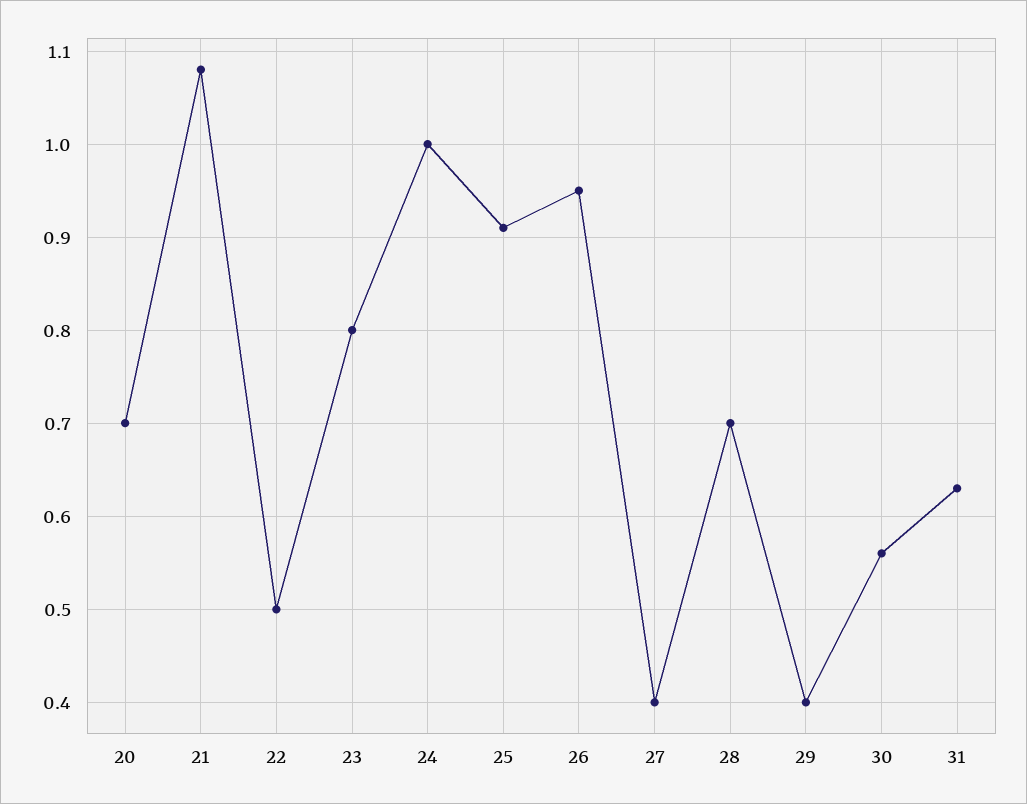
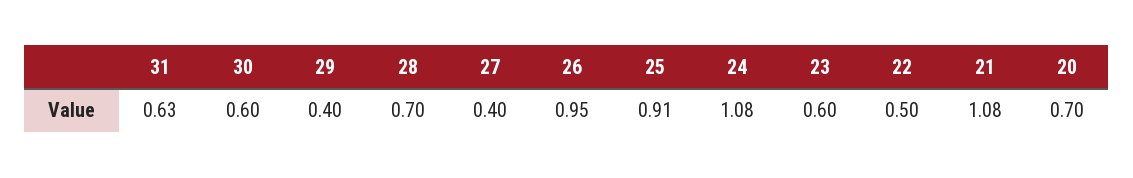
  {
    "20": 0.7,
    "21": 1.08,
    "22": 0.5,
-   "23": 0.8,
+   "23": 0.6,
-   "24": 1,
+   "24": 1.08,
    "25": 0.91,
    "26": 0.95,
    "27": 0.4,
    "28": 0.7,
    "29": 0.4,
-   "30": 0.56,
+   "30": 0.6,
    "31": 0.63
  }

